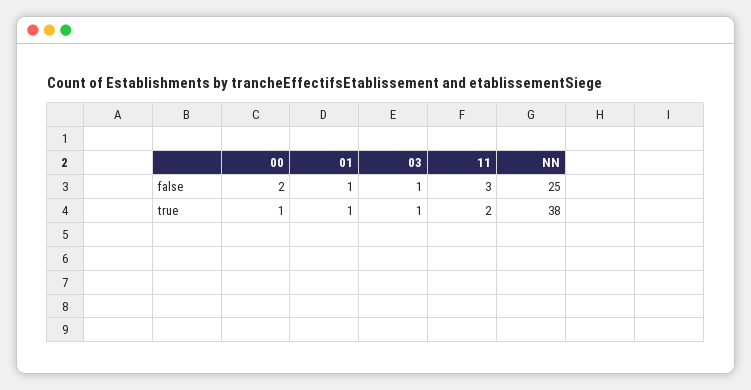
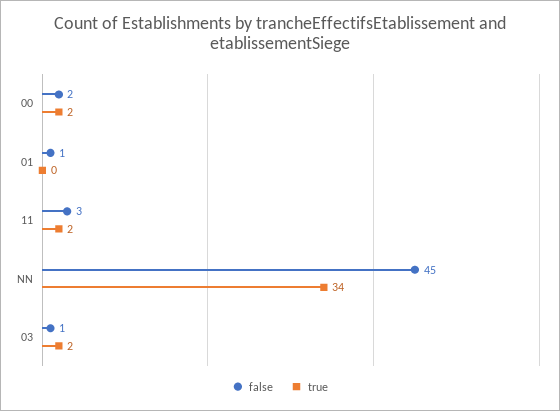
  {
    "false": {
      "00": 2,
      "01": 1,
      "03": 1,
      "11": 3,
-     "NN": 25
+     "NN": 45
    },
    "true": {
-     "00": 1,
+     "00": 2,
-     "01": 1,
+     "01": 0,
-     "03": 1,
+     "03": 2,
      "11": 2,
-     "NN": 38
+     "NN": 34
    }
  }

